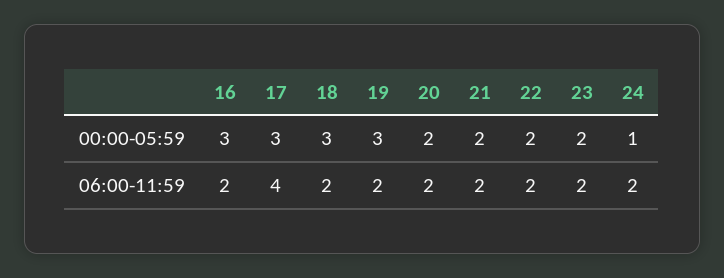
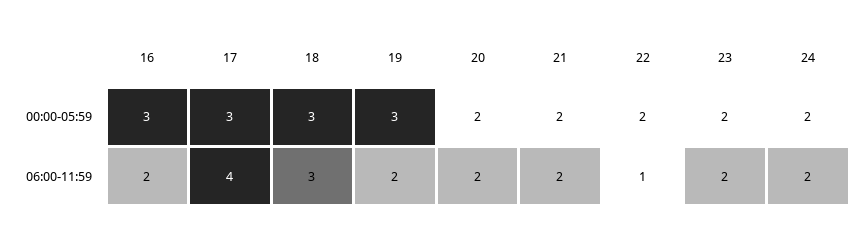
  {
    "16": {
      "00:00-05:59": 3,
      "06:00-11:59": 2
    },
    "17": {
      "00:00-05:59": 3,
      "06:00-11:59": 4
    },
    "18": {
      "00:00-05:59": 3,
-     "06:00-11:59": 2
+     "06:00-11:59": 3
    },
    "19": {
      "00:00-05:59": 3,
      "06:00-11:59": 2
    },
    "20": {
      "00:00-05:59": 2,
      "06:00-11:59": 2
    },
    "21": {
      "00:00-05:59": 2,
      "06:00-11:59": 2
    },
    "22": {
      "00:00-05:59": 2,
-     "06:00-11:59": 2
+     "06:00-11:59": 1
    },
    "23": {
      "00:00-05:59": 2,
      "06:00-11:59": 2
    },
    "24": {
-     "00:00-05:59": 1,
+     "00:00-05:59": 2,
      "06:00-11:59": 2
    }
  }

